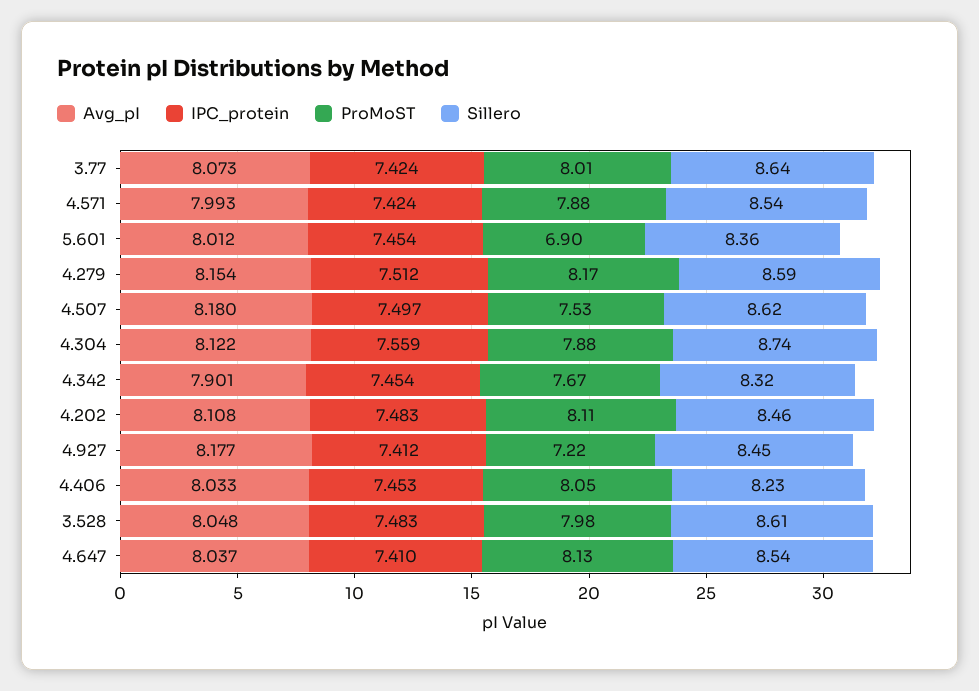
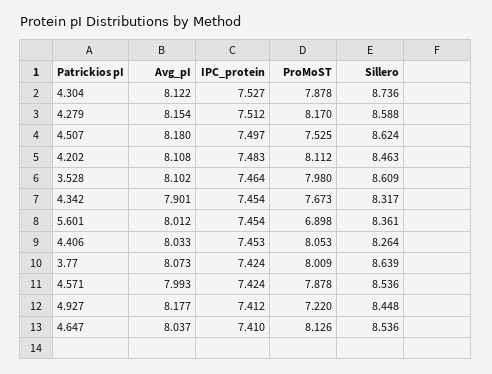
  {
    "Avg_pI": {
      "3.77": 8.073,
      "4.571": 7.993,
      "5.601": 8.012,
      "4.279": 8.154,
      "4.507": 8.18,
      "4.304": 8.122,
      "4.342": 7.901,
      "4.202": 8.108,
      "4.927": 8.177,
      "4.406": 8.033,
-     "3.528": 8.048,
+     "3.528": 8.102,
      "4.647": 8.037
    },
    "IPC_protein": {
      "3.77": 7.424,
      "4.571": 7.424,
      "5.601": 7.454,
      "4.279": 7.512,
      "4.507": 7.497,
-     "4.304": 7.559,
+     "4.304": 7.527,
      "4.342": 7.454,
      "4.202": 7.483,
      "4.927": 7.412,
      "4.406": 7.453,
-     "3.528": 7.483,
+     "3.528": 7.464,
      "4.647": 7.41
    },
    "ProMoST": {
      "3.77": 8.009,
      "4.571": 7.878,
      "5.601": 6.898,
      "4.279": 8.17,
      "4.507": 7.525,
      "4.304": 7.878,
      "4.342": 7.673,
      "4.202": 8.112,
      "4.927": 7.22,
      "4.406": 8.053,
      "3.528": 7.98,
      "4.647": 8.126
    },
    "Sillero": {
      "3.77": 8.639,
      "4.571": 8.536,
      "5.601": 8.361,
      "4.279": 8.588,
      "4.507": 8.624,
      "4.304": 8.736,
      "4.342": 8.317,
      "4.202": 8.463,
      "4.927": 8.448,
-     "4.406": 8.23,
+     "4.406": 8.264,
      "3.528": 8.609,
      "4.647": 8.536
    }
  }

